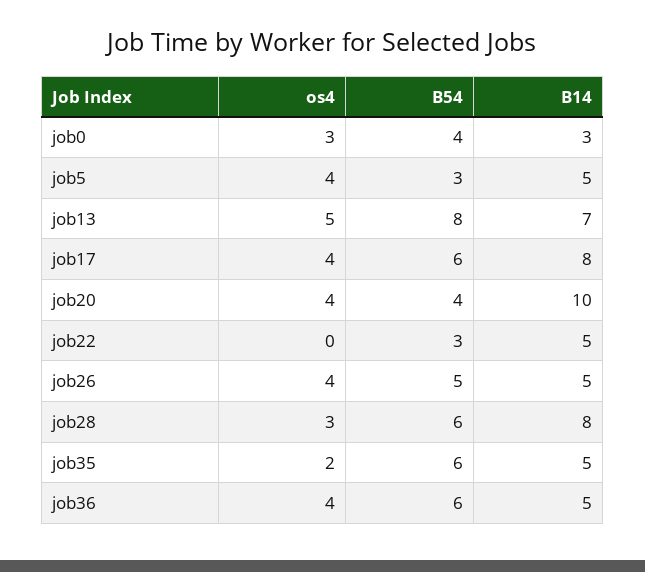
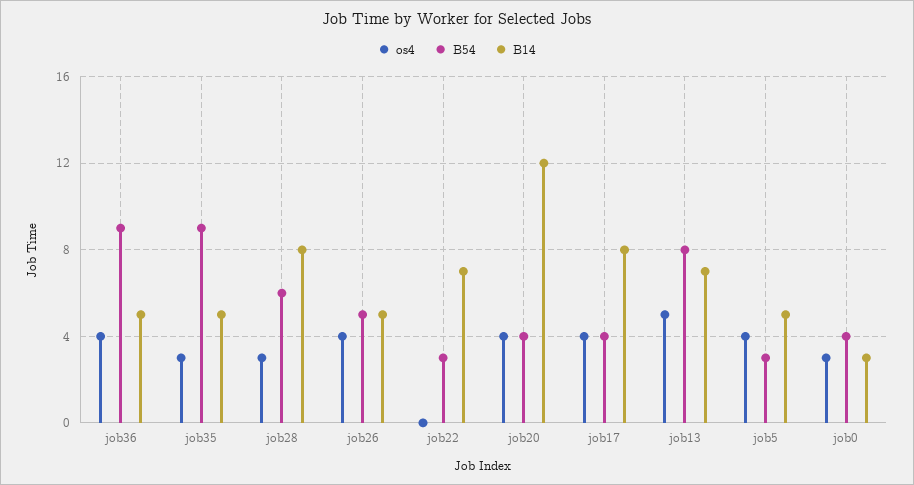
  {
    "os4": {
      "job0": 3,
      "job5": 4,
      "job13": 5,
      "job17": 4,
      "job20": 4,
      "job22": 0,
      "job26": 4,
      "job28": 3,
-     "job35": 2,
+     "job35": 3,
      "job36": 4
    },
    "B54": {
      "job0": 4,
      "job5": 3,
      "job13": 8,
-     "job17": 6,
+     "job17": 4,
      "job20": 4,
      "job22": 3,
      "job26": 5,
      "job28": 6,
-     "job35": 6,
+     "job35": 9,
-     "job36": 6
+     "job36": 9
    },
    "B14": {
      "job0": 3,
      "job5": 5,
      "job13": 7,
      "job17": 8,
-     "job20": 10,
+     "job20": 12,
-     "job22": 5,
+     "job22": 7,
      "job26": 5,
      "job28": 8,
      "job35": 5,
      "job36": 5
    }
  }

